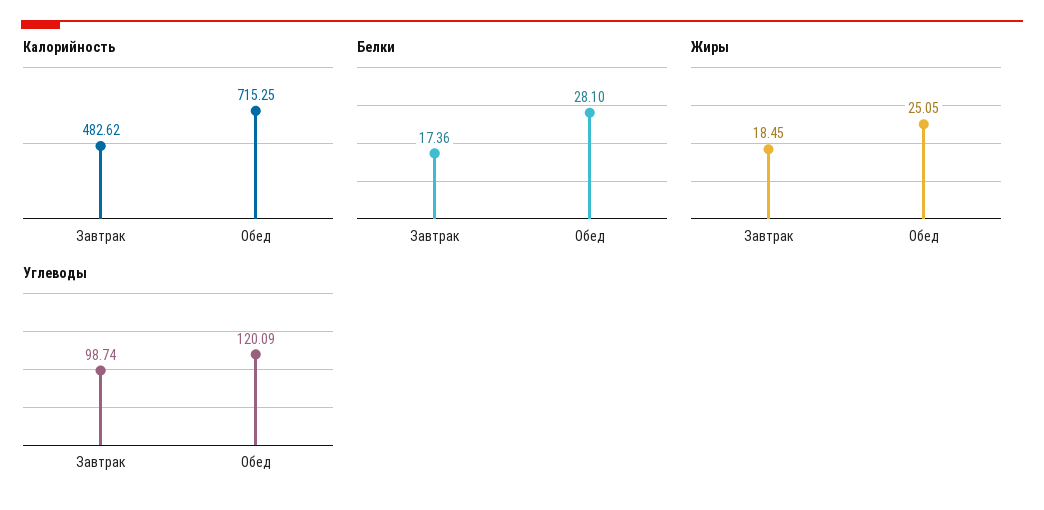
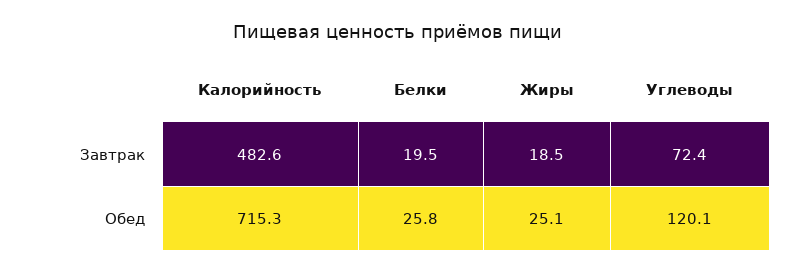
  {
    "Калорийность": {
      "Завтрак": 482.62,
      "Обед": 715.25
    },
    "Белки": {
-     "Завтрак": 17.36,
+     "Завтрак": 19.5,
-     "Обед": 28.1
+     "Обед": 25.8
    },
    "Жиры": {
      "Завтрак": 18.45,
      "Обед": 25.05
    },
    "Углеводы": {
-     "Завтрак": 98.74,
+     "Завтрак": 72.4,
      "Обед": 120.09
    }
  }

